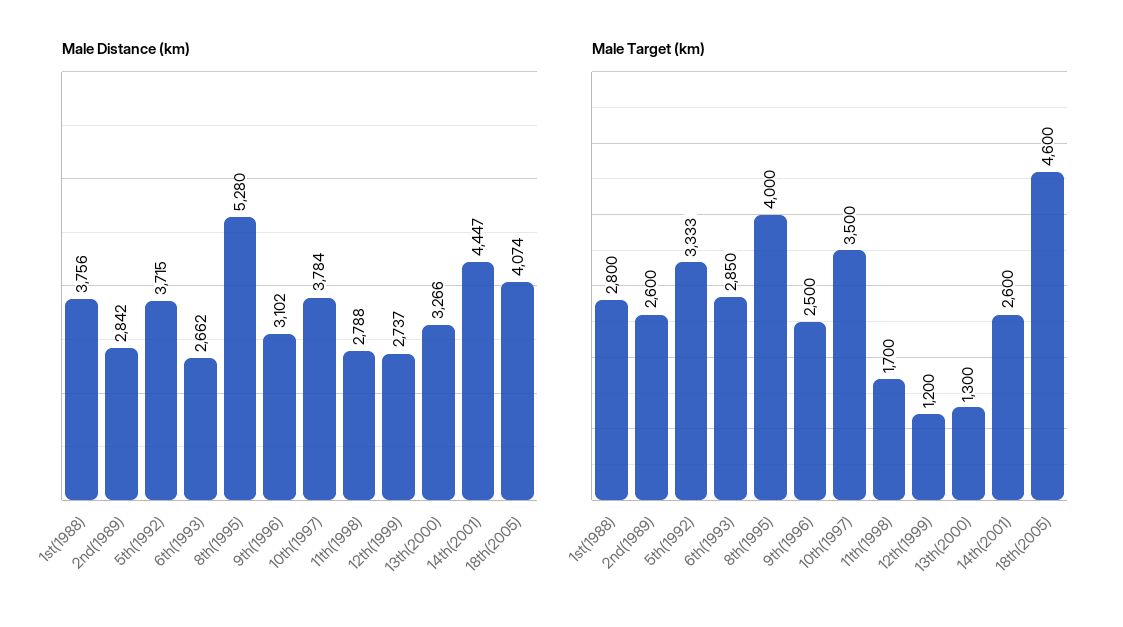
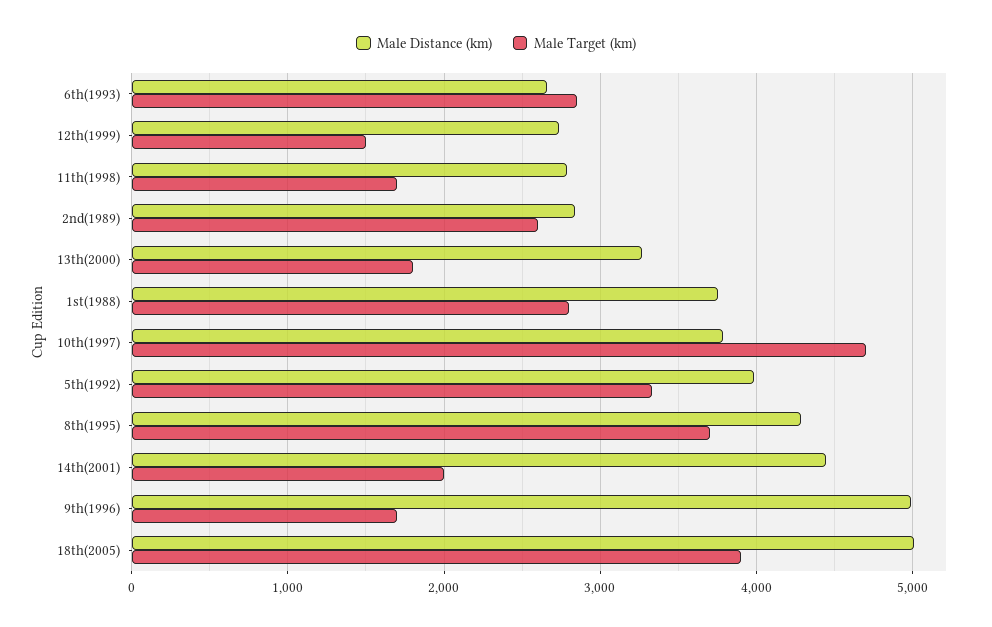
  {
    "Male Distance (km)": {
      "1st(1988)": 3756,
      "2nd(1989)": 2842,
-     "5th(1992)": 3715,
+     "5th(1992)": 4000,
      "6th(1993)": 2662,
-     "8th(1995)": 5280,
+     "8th(1995)": 4300,
-     "9th(1996)": 3102,
+     "9th(1996)": 5000,
      "10th(1997)": 3784,
      "11th(1998)": 2788,
      "12th(1999)": 2737,
      "13th(2000)": 3266,
      "14th(2001)": 4447,
-     "18th(2005)": 4074
+     "18th(2005)": 5000
    },
    "Male Target (km)": {
      "1st(1988)": 2800,
      "2nd(1989)": 2600,
      "5th(1992)": 3333,
      "6th(1993)": 2850,
-     "8th(1995)": 4000,
+     "8th(1995)": 3700,
-     "9th(1996)": 2500,
+     "9th(1996)": 1700,
-     "10th(1997)": 3500,
+     "10th(1997)": 4700,
      "11th(1998)": 1700,
-     "12th(1999)": 1200,
+     "12th(1999)": 1500,
-     "13th(2000)": 1300,
+     "13th(2000)": 1800,
-     "14th(2001)": 2600,
+     "14th(2001)": 2000,
-     "18th(2005)": 4600
+     "18th(2005)": 3900
    }
  }

